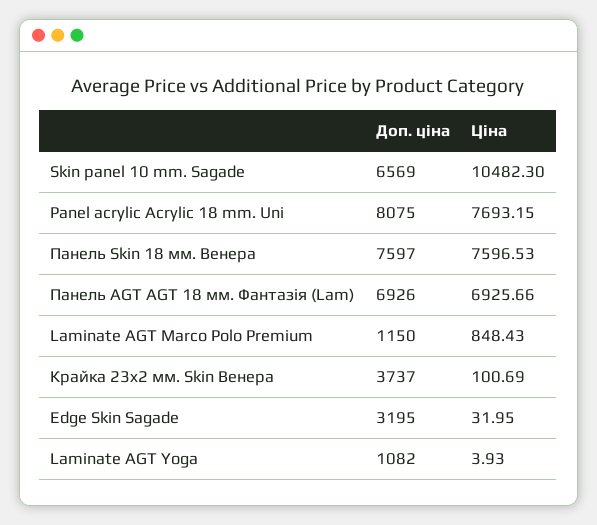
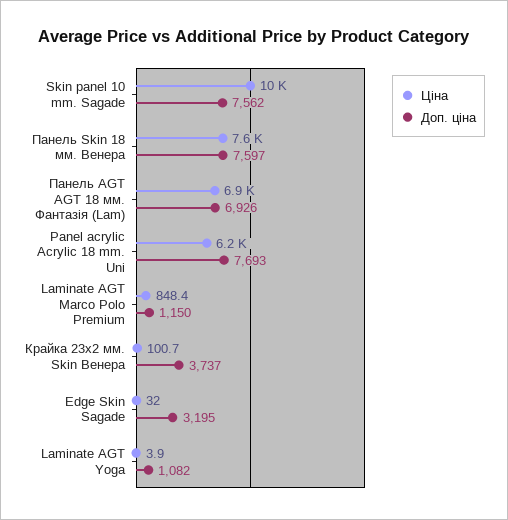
  {
    "Доп. ціна": {
-     "Skin panel 10 mm. Sagade": 6569,
+     "Skin panel 10 mm. Sagade": 7562,
-     "Panel acrylic Acrylic 18 mm. Uni": 8075,
+     "Panel acrylic Acrylic 18 mm. Uni": 7693,
      "Панель Skin 18 мм. Венера": 7597,
      "Панель AGT AGT 18 мм. Фантазія (Lam)": 6926,
      "Laminate AGT Marco Polo Premium": 1150,
      "Крайка 23x2 мм. Skin Венера": 3737,
      "Edge Skin Sagade": 3195,
      "Laminate AGT Yoga": 1082
    },
    "Ціна": {
      "Skin panel 10 mm. Sagade": 10482.3,
-     "Panel acrylic Acrylic 18 mm. Uni": 7693.15,
+     "Panel acrylic Acrylic 18 mm. Uni": 6200,
      "Панель Skin 18 мм. Венера": 7596.53,
      "Панель AGT AGT 18 мм. Фантазія (Lam)": 6925.66,
      "Laminate AGT Marco Polo Premium": 848.43,
      "Крайка 23x2 мм. Skin Венера": 100.69,
      "Edge Skin Sagade": 31.95,
      "Laminate AGT Yoga": 3.93
    }
  }

